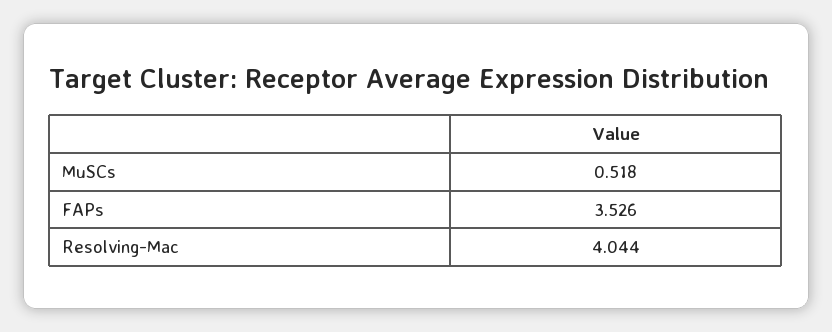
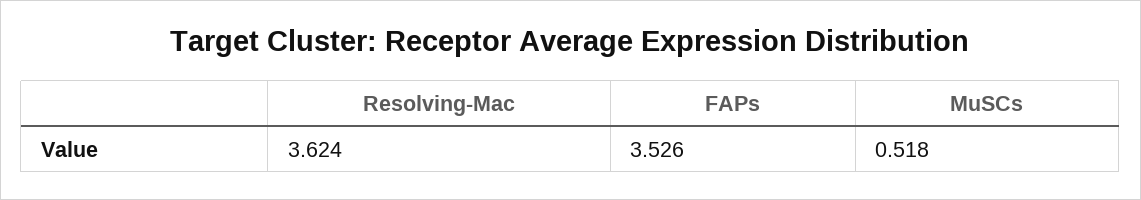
  {
    "MuSCs": 0.518,
    "FAPs": 3.526,
-   "Resolving-Mac": 4.044
+   "Resolving-Mac": 3.624
  }

